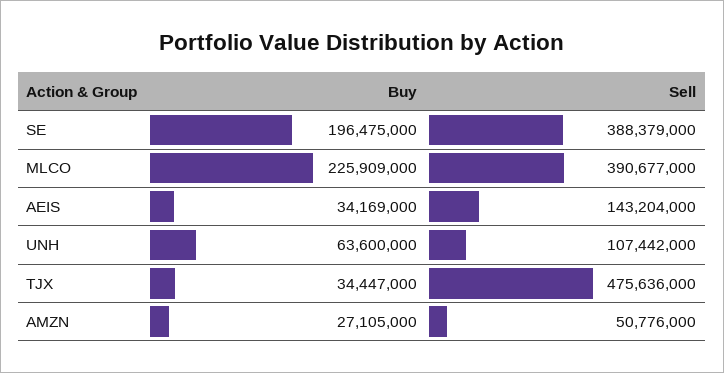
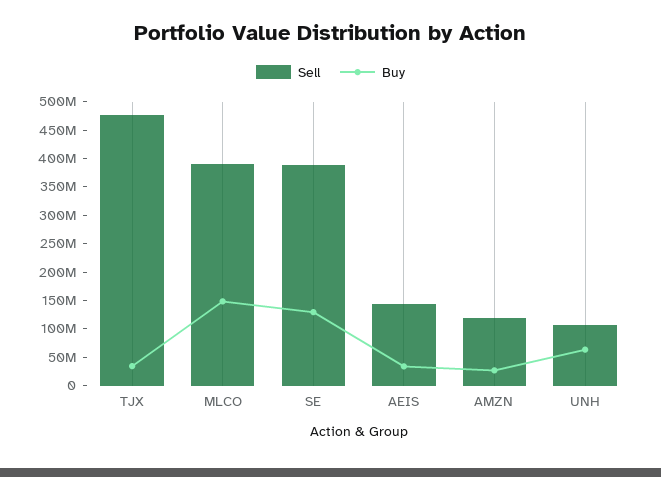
  {
    "Buy": {
-     "SE": 196475000,
+     "SE": 125000000,
-     "MLCO": 225909000,
+     "MLCO": 150000000,
      "AEIS": 34169000,
      "UNH": 63600000,
      "TJX": 34447000,
      "AMZN": 27105000
    },
    "Sell": {
      "SE": 388379000,
      "MLCO": 390677000,
      "AEIS": 143204000,
      "UNH": 107442000,
      "TJX": 475636000,
-     "AMZN": 50776000
+     "AMZN": 125000000
    }
  }

